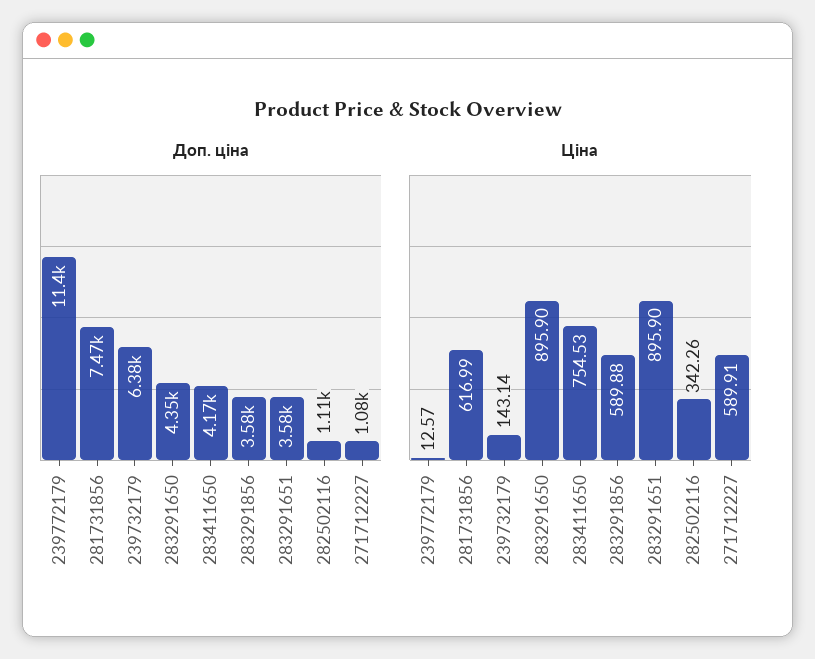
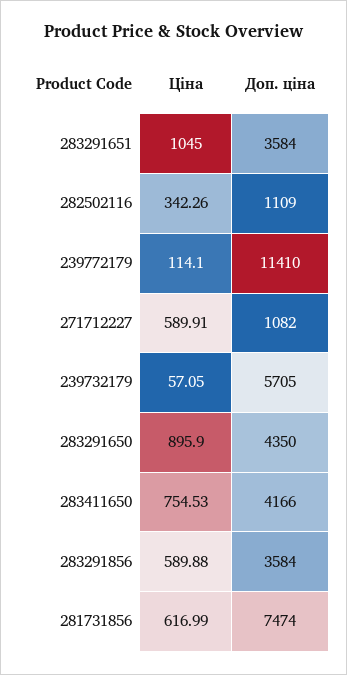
  {
    "Доп. ціна": {
      "239772179": 11410,
      "281731856": 7474,
-     "239732179": 6380,
+     "239732179": 5705,
      "283291650": 4350,
      "283411650": 4166,
      "283291856": 3584,
      "283291651": 3584,
      "282502116": 1109,
      "271712227": 1082
    },
    "Ціна": {
-     "239772179": 12.57,
+     "239772179": 114.1,
      "281731856": 616.99,
-     "239732179": 143.14,
+     "239732179": 57.05,
      "283291650": 895.9,
      "283411650": 754.53,
      "283291856": 589.88,
-     "283291651": 895.9,
+     "283291651": 1045,
      "282502116": 342.26,
      "271712227": 589.91
    }
  }

